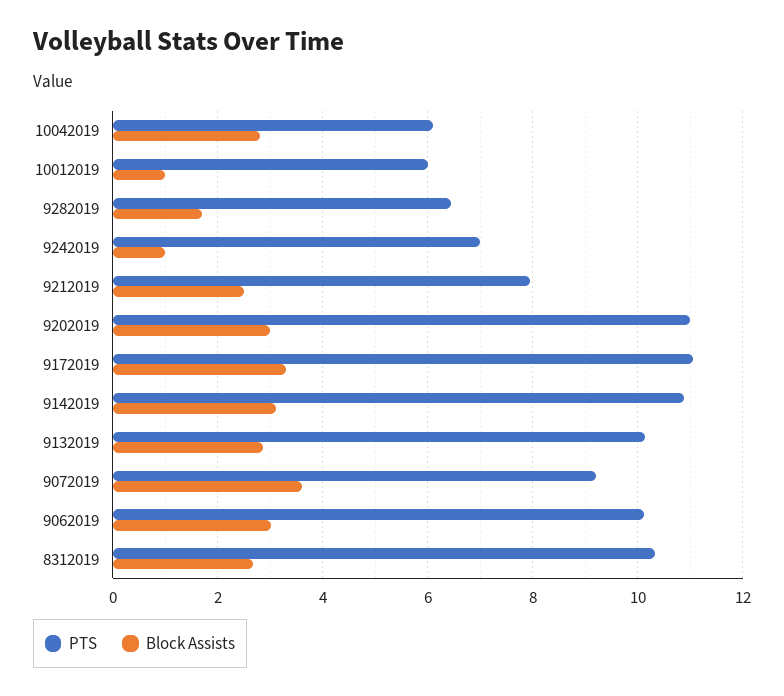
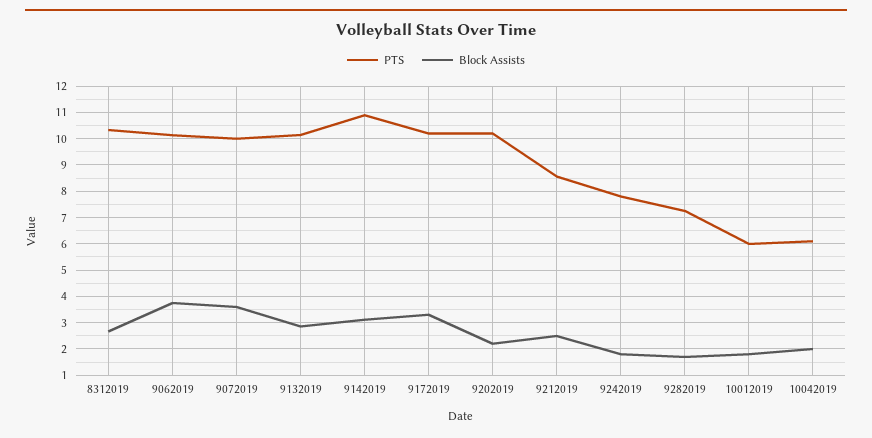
  {
    "PTS": {
      "10042019": 6.2,
      "10012019": 6,
-     "9282019": 6.4,
+     "9282019": 7.25,
-     "9242019": 7,
+     "9242019": 7.75,
-     "9212019": 8,
+     "9212019": 8.5,
-     "9202019": 11,
+     "9202019": 10.25,
-     "9172019": 11,
+     "9172019": 10.25,
      "9142019": 10.8,
      "9132019": 10.2,
-     "9072019": 9.2,
+     "9072019": 10,
      "9062019": 10.2,
      "8312019": 10.4
    },
    "Block Assists": {
-     "10042019": 2.8,
+     "10042019": 2,
-     "10012019": 1,
+     "10012019": 1.75,
      "9282019": 1.8,
-     "9242019": 1,
+     "9242019": 1.75,
      "9212019": 2.6,
-     "9202019": 3,
+     "9202019": 2.25,
      "9172019": 3.4,
      "9142019": 3.2,
      "9132019": 2.8,
      "9072019": 3.6,
-     "9062019": 3,
+     "9062019": 3.75,
      "8312019": 2.6
    }
  }

